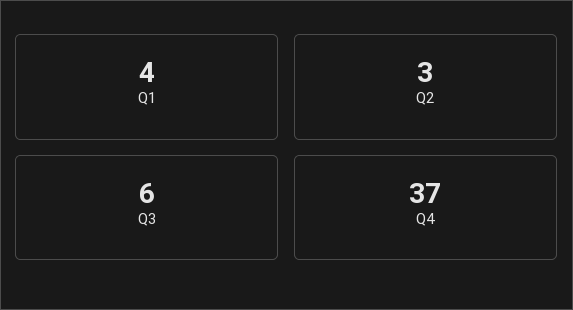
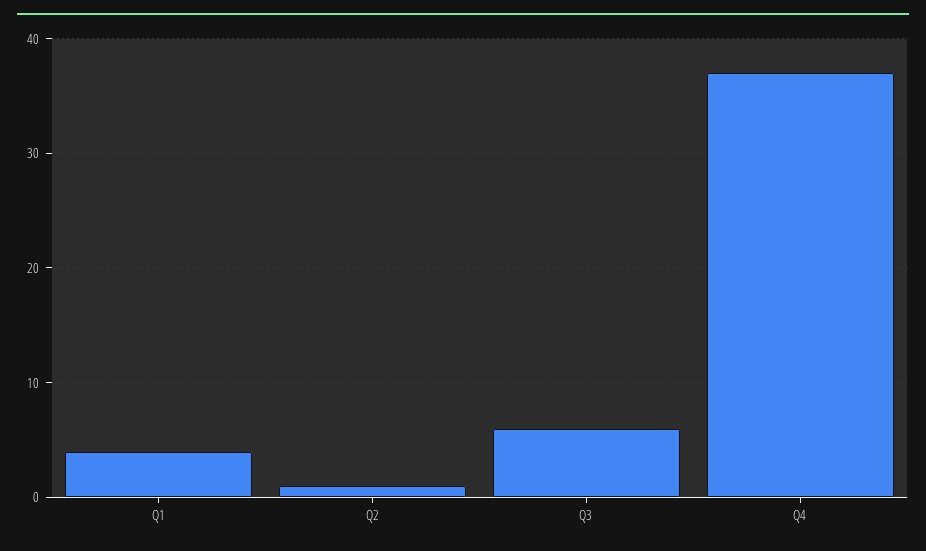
  {
    "Q1": 4,
-   "Q2": 3,
+   "Q2": 1,
    "Q3": 6,
    "Q4": 37
  }

